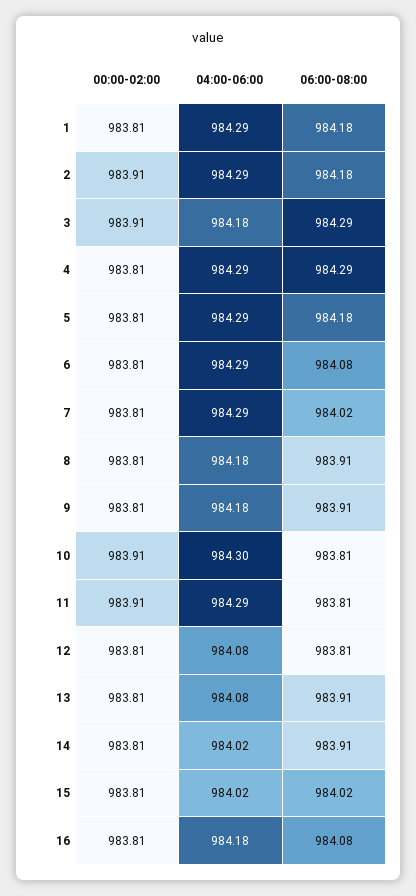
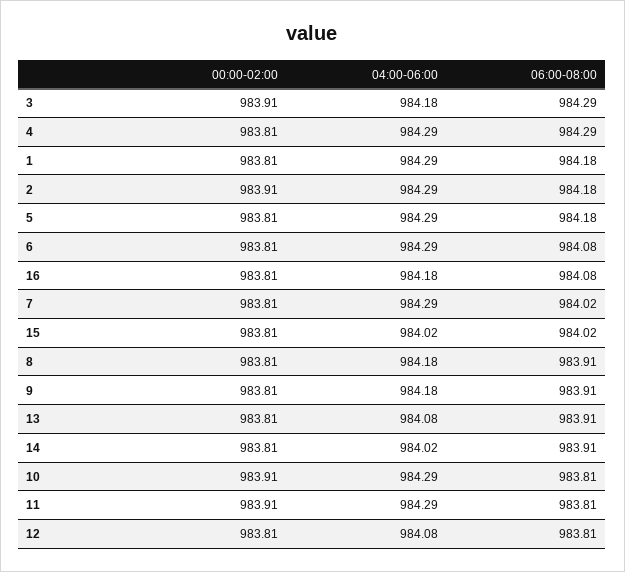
  {
    "00:00-02:00": {
      "1": 983.81,
      "2": 983.91,
      "3": 983.91,
      "4": 983.81,
      "5": 983.81,
      "6": 983.81,
      "7": 983.81,
      "8": 983.81,
      "9": 983.81,
      "10": 983.91,
      "11": 983.91,
      "12": 983.81,
      "13": 983.81,
      "14": 983.81,
      "15": 983.81,
      "16": 983.81
    },
    "04:00-06:00": {
      "1": 984.29,
      "2": 984.29,
      "3": 984.18,
      "4": 984.29,
      "5": 984.29,
      "6": 984.29,
      "7": 984.29,
      "8": 984.18,
      "9": 984.18,
-     "10": 984.3,
+     "10": 984.29,
      "11": 984.29,
      "12": 984.08,
      "13": 984.08,
      "14": 984.02,
      "15": 984.02,
      "16": 984.18
    },
    "06:00-08:00": {
      "1": 984.18,
      "2": 984.18,
      "3": 984.29,
      "4": 984.29,
      "5": 984.18,
      "6": 984.08,
      "7": 984.02,
      "8": 983.91,
      "9": 983.91,
      "10": 983.81,
      "11": 983.81,
      "12": 983.81,
      "13": 983.91,
      "14": 983.91,
      "15": 984.02,
      "16": 984.08
    }
  }

